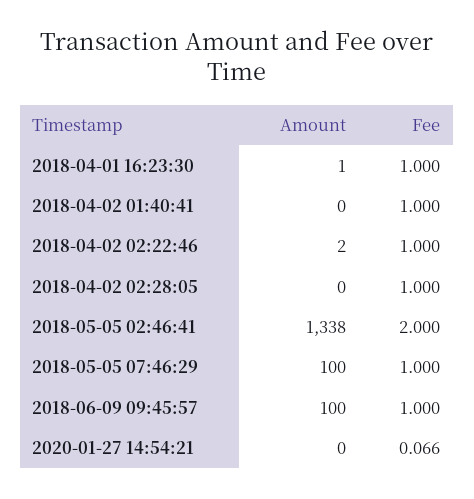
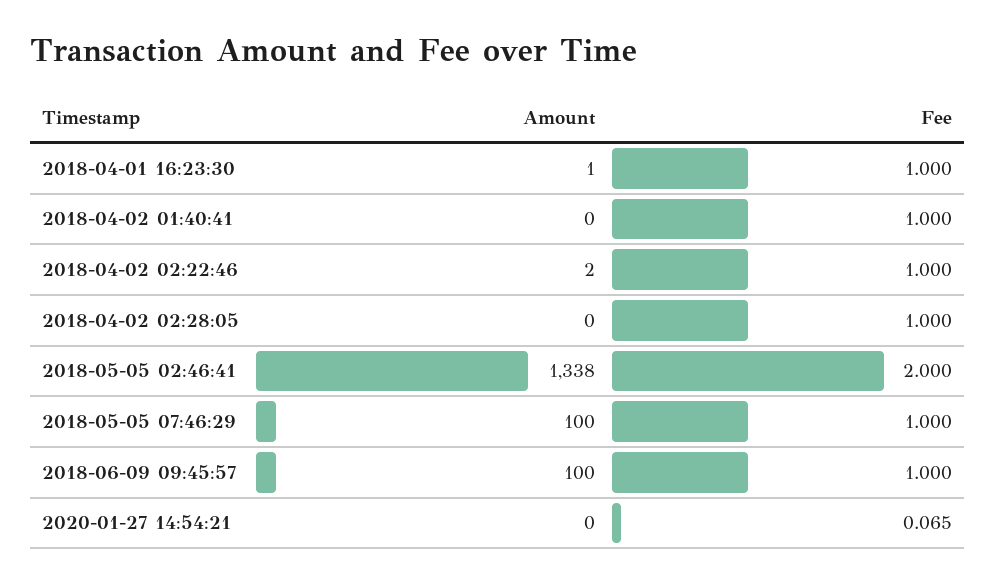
  {
    "Amount": {
      "2018-04-01 16:23:30": 1,
      "2018-04-02 01:40:41": 0,
      "2018-04-02 02:22:46": 2,
      "2018-04-02 02:28:05": 0,
      "2018-05-05 02:46:41": 1338,
      "2018-05-05 07:46:29": 100,
      "2018-06-09 09:45:57": 100,
      "2020-01-27 14:54:21": 0
    },
    "Fee": {
      "2018-04-01 16:23:30": 1,
      "2018-04-02 01:40:41": 1,
      "2018-04-02 02:22:46": 1,
      "2018-04-02 02:28:05": 1,
      "2018-05-05 02:46:41": 2,
      "2018-05-05 07:46:29": 1,
      "2018-06-09 09:45:57": 1,
-     "2020-01-27 14:54:21": 0.066
+     "2020-01-27 14:54:21": 0.065
    }
  }

